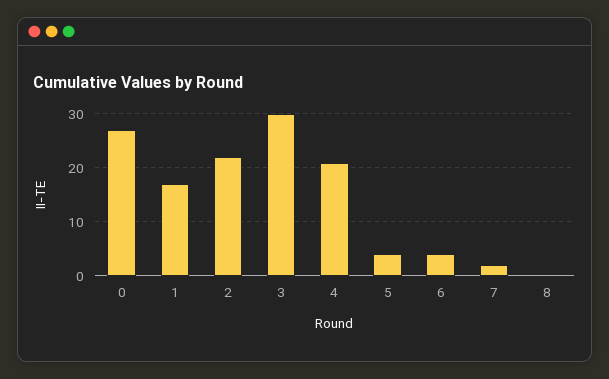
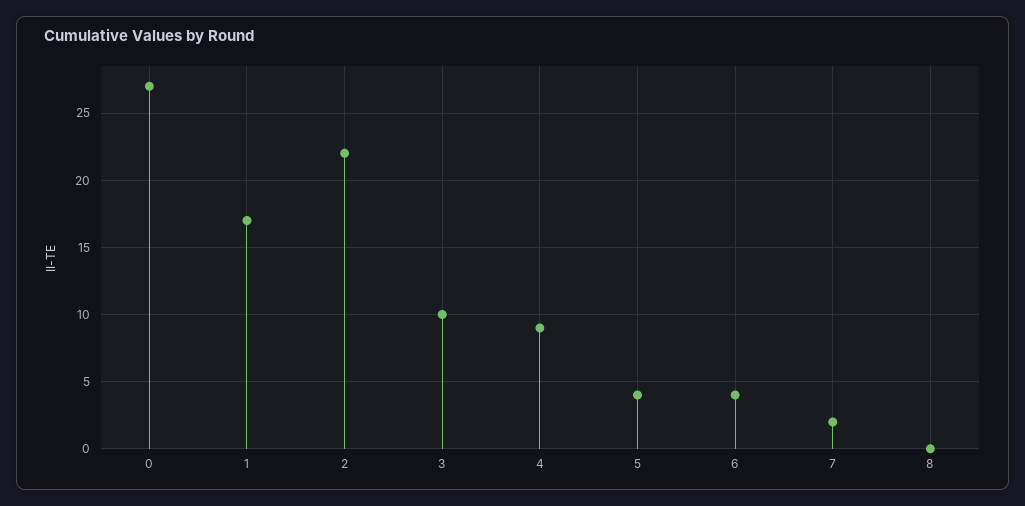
  {
    "0": 27,
    "1": 17,
    "2": 22,
-   "3": 30,
+   "3": 10,
-   "4": 20,
+   "4": 9,
    "5": 4,
    "6": 4,
    "7": 2,
    "8": 0
  }

